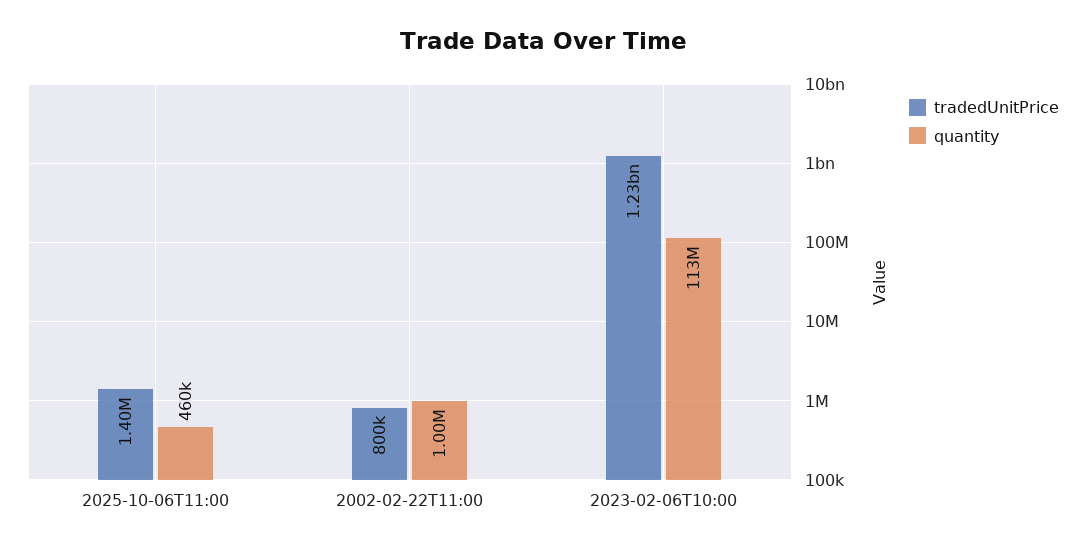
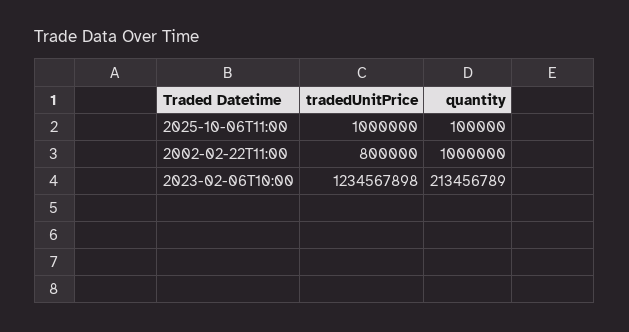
  {
    "tradedUnitPrice": {
-     "2025-10-06T11:00": 1400000,
+     "2025-10-06T11:00": 1000000,
      "2002-02-22T11:00": 800000,
      "2023-02-06T10:00": 1234567898
    },
    "quantity": {
-     "2025-10-06T11:00": 460000,
+     "2025-10-06T11:00": 100000,
      "2002-02-22T11:00": 1000000,
-     "2023-02-06T10:00": 113000000
+     "2023-02-06T10:00": 213456789
    }
  }

